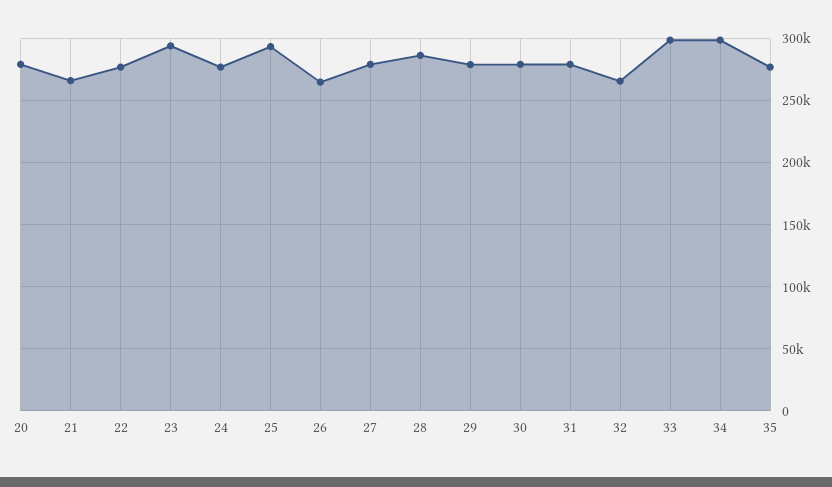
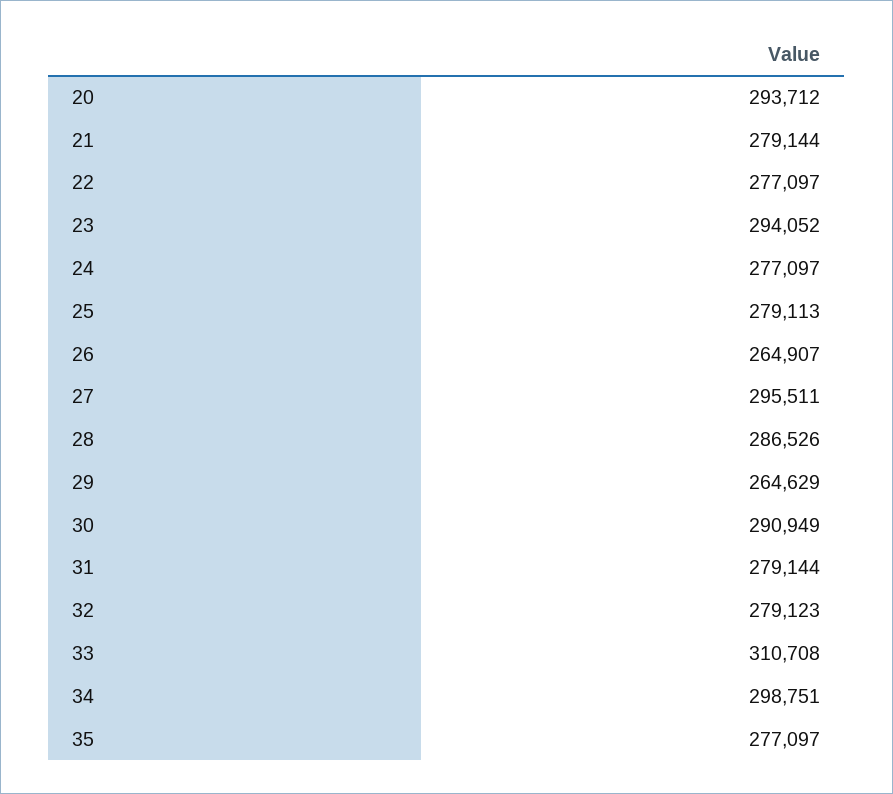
  {
-   "20": 280000,
+   "20": 293712,
-   "21": 265000,
+   "21": 279144,
    "22": 277097,
    "23": 294052,
    "24": 277097,
-   "25": 295000,
+   "25": 279113,
    "26": 264907,
-   "27": 280000,
+   "27": 295511,
    "28": 286526,
-   "29": 280000,
+   "29": 264629,
-   "30": 280000,
+   "30": 290949,
    "31": 279144,
-   "32": 265000,
+   "32": 279123,
-   "33": 300000,
+   "33": 310708,
    "34": 298751,
    "35": 277097
  }

